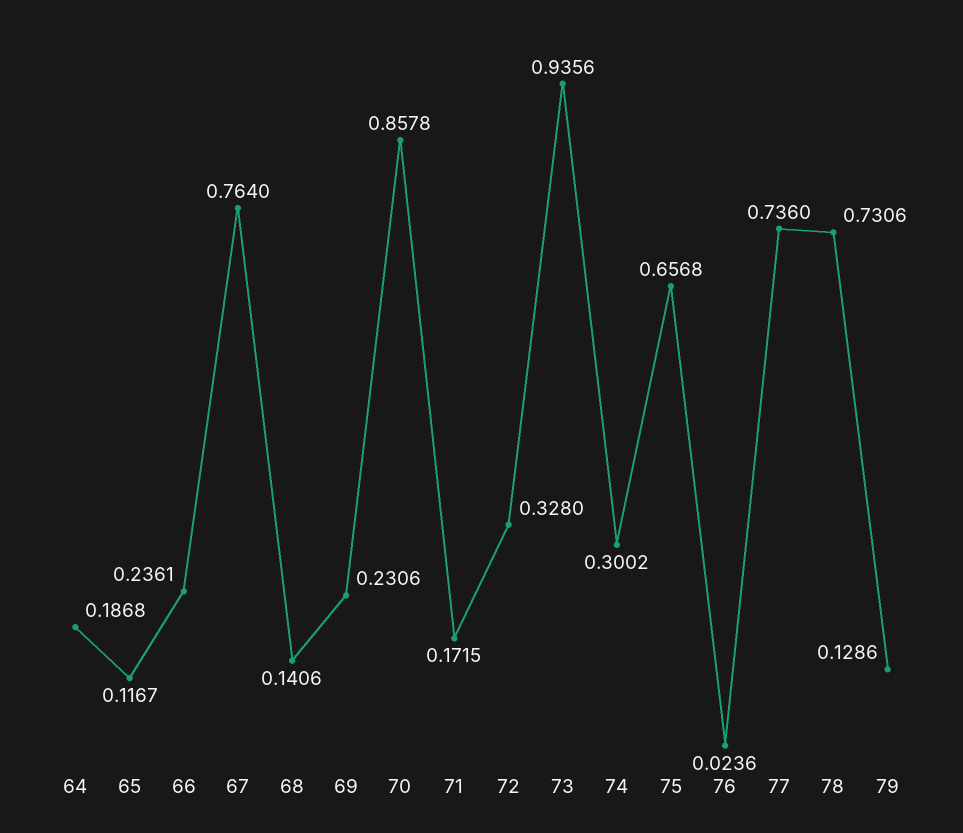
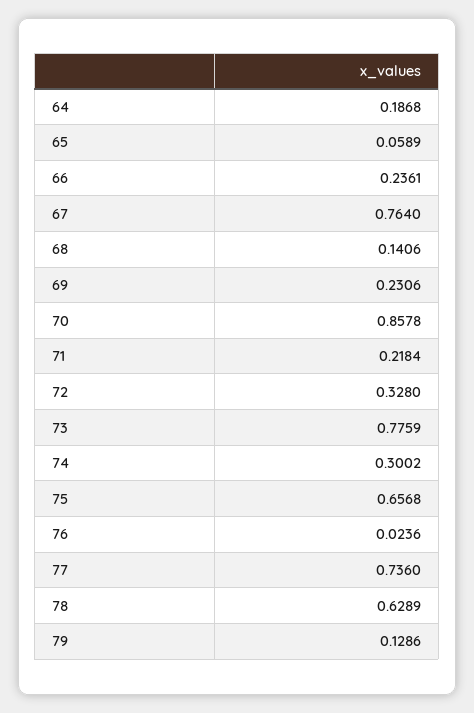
  {
    "64": 0.1868,
-   "65": 0.1167,
+   "65": 0.0589,
    "66": 0.2361,
    "67": 0.764,
    "68": 0.1406,
    "69": 0.2306,
    "70": 0.8578,
-   "71": 0.1715,
+   "71": 0.2184,
    "72": 0.328,
-   "73": 0.9356,
+   "73": 0.7759,
    "74": 0.3002,
    "75": 0.6568,
    "76": 0.0236,
    "77": 0.736,
-   "78": 0.7306,
+   "78": 0.6289,
    "79": 0.1286
  }

